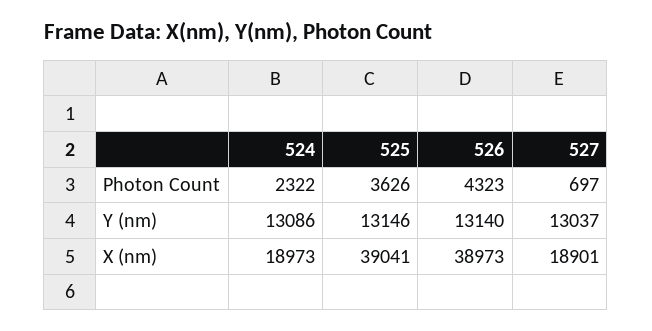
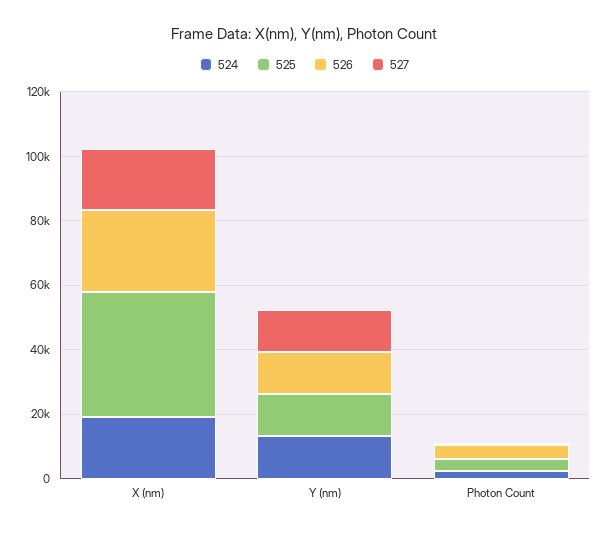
  {
    "524": {
      "Photon Count": 2322,
      "Y (nm)": 13086,
      "X (nm)": 18973
    },
    "525": {
      "Photon Count": 3626,
      "Y (nm)": 13146,
      "X (nm)": 39041
    },
    "526": {
      "Photon Count": 4323,
      "Y (nm)": 13140,
-     "X (nm)": 38973
+     "X (nm)": 25000
    },
    "527": {
      "Photon Count": 697,
      "Y (nm)": 13037,
      "X (nm)": 18901
    }
  }

